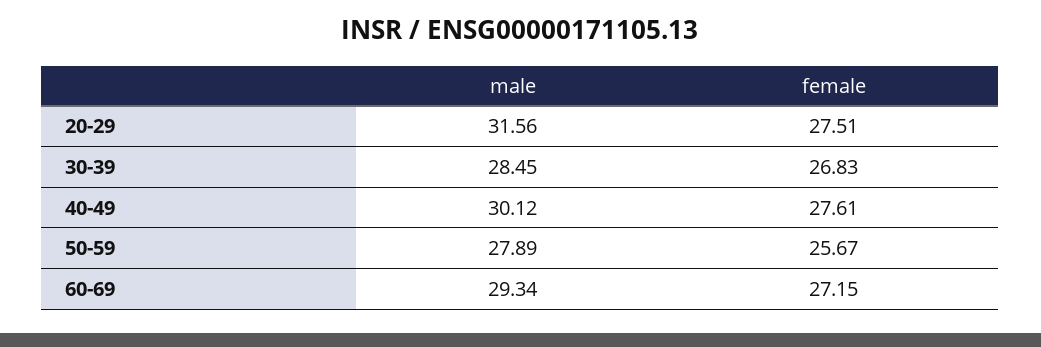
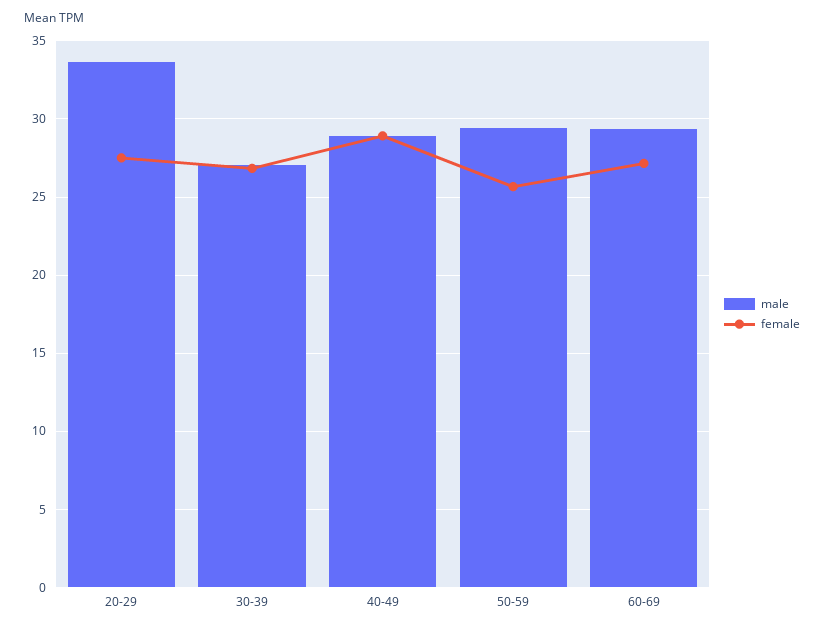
  {
    "male": {
-     "20-29": 31.56,
+     "20-29": 33.5,
-     "30-39": 28.45,
+     "30-39": 27,
-     "40-49": 30.12,
+     "40-49": 29,
-     "50-59": 27.89,
+     "50-59": 29.5,
      "60-69": 29.34
    },
    "female": {
      "20-29": 27.51,
      "30-39": 26.83,
-     "40-49": 27.61,
+     "40-49": 29,
      "50-59": 25.67,
      "60-69": 27.15
    }
  }

